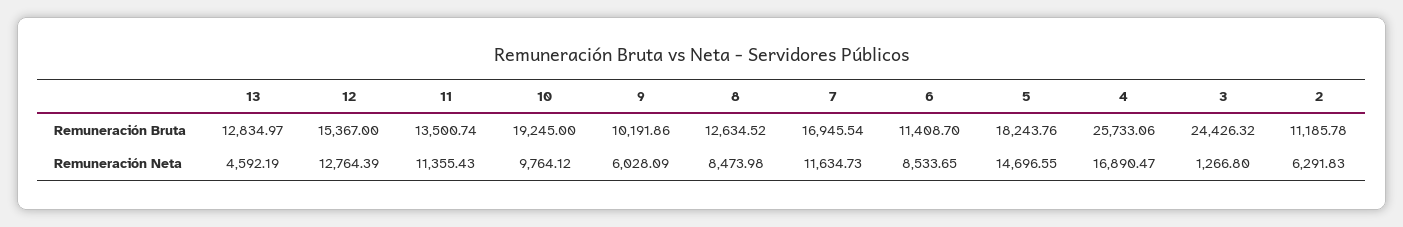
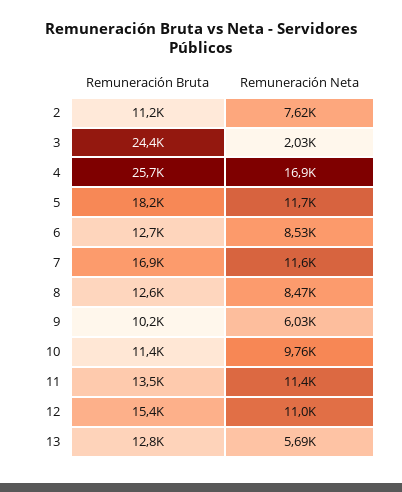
  {
    "13": {
      "Remuneración Bruta": 12834.97,
-     "Remuneración Neta": 4592.19
+     "Remuneración Neta": 5690
    },
    "12": {
      "Remuneración Bruta": 15367,
-     "Remuneración Neta": 12764.39
+     "Remuneración Neta": 11000
    },
    "11": {
      "Remuneración Bruta": 13500.74,
      "Remuneración Neta": 11355.43
    },
    "10": {
-     "Remuneración Bruta": 19245,
+     "Remuneración Bruta": 11400,
      "Remuneración Neta": 9764.12
    },
    "9": {
      "Remuneración Bruta": 10191.86,
      "Remuneración Neta": 6028.09
    },
    "8": {
      "Remuneración Bruta": 12634.52,
      "Remuneración Neta": 8473.98
    },
    "7": {
      "Remuneración Bruta": 16945.54,
      "Remuneración Neta": 11634.73
    },
    "6": {
-     "Remuneración Bruta": 11408.7,
+     "Remuneración Bruta": 12700,
      "Remuneración Neta": 8533.65
    },
    "5": {
      "Remuneración Bruta": 18243.76,
-     "Remuneración Neta": 14696.55
+     "Remuneración Neta": 11700
    },
    "4": {
      "Remuneración Bruta": 25733.06,
      "Remuneración Neta": 16890.47
    },
    "3": {
      "Remuneración Bruta": 24426.32,
-     "Remuneración Neta": 1266.8
+     "Remuneración Neta": 2030
    },
    "2": {
      "Remuneración Bruta": 11185.78,
-     "Remuneración Neta": 6291.83
+     "Remuneración Neta": 7620
    }
  }

